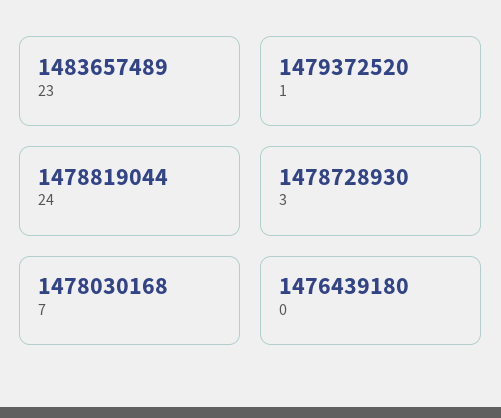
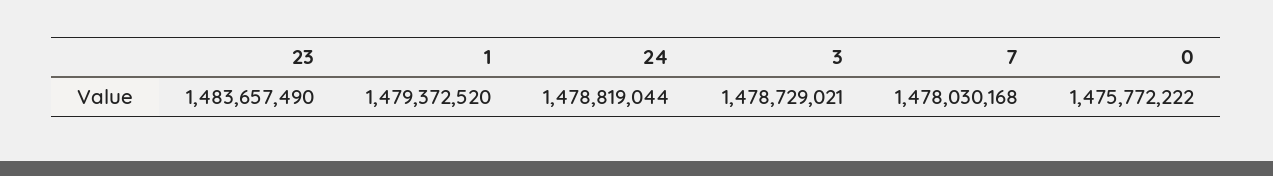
  {
-   "23": 1483657489,
+   "23": 1483657490,
    "1": 1479372520,
    "24": 1478819044,
-   "3": 1478728930,
+   "3": 1478729021,
    "7": 1478030168,
-   "0": 1476439180
+   "0": 1475772222
  }

